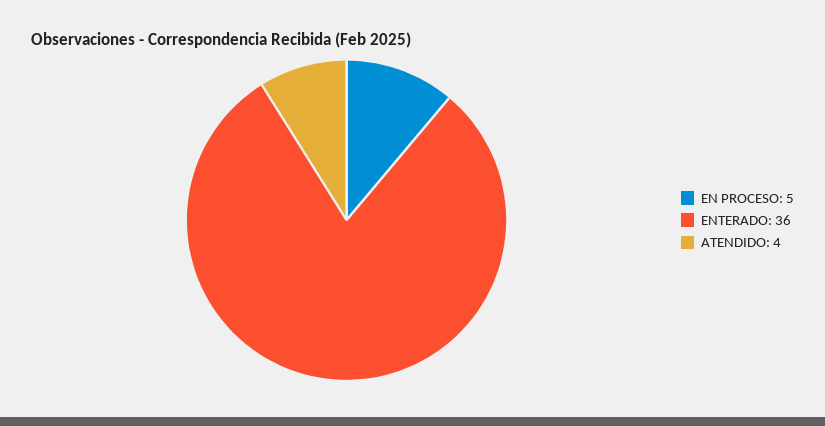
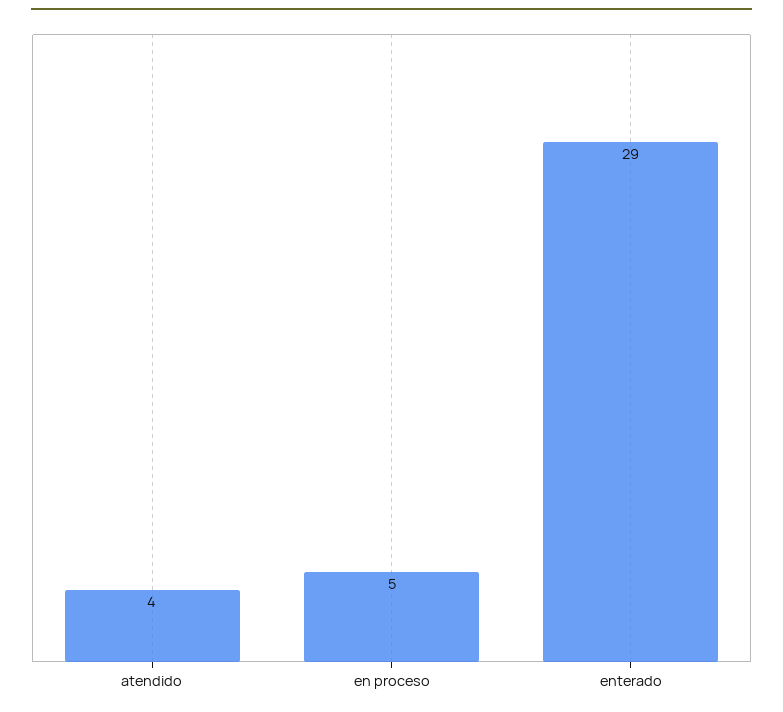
  {
    "EN PROCESO": 5,
-   "ENTERADO": 36,
+   "ENTERADO": 29,
    "ATENDIDO": 4
  }

